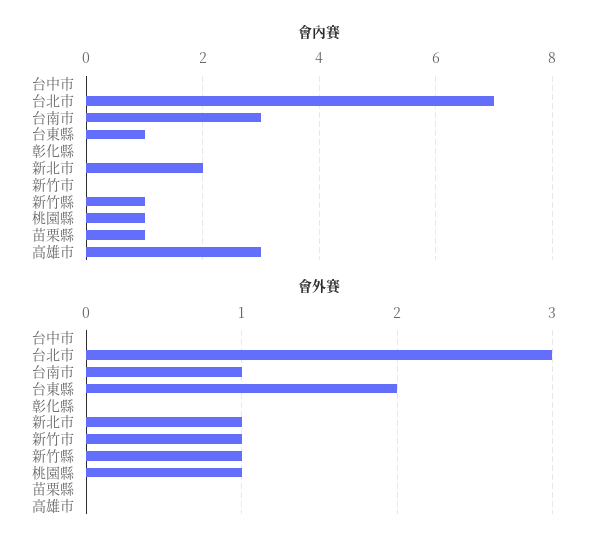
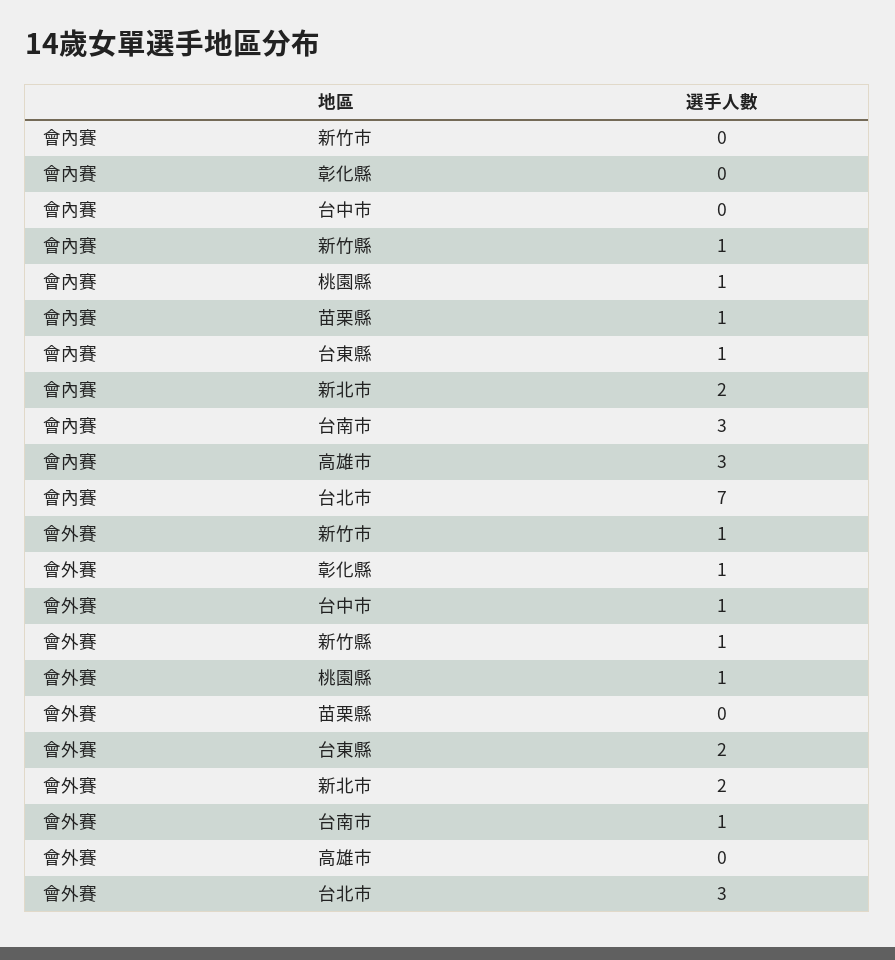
  {
    "會內賽": {
      "台中市": 0,
      "台北市": 7,
      "台南市": 3,
      "台東縣": 1,
      "彰化縣": 0,
      "新北市": 2,
      "新竹市": 0,
      "新竹縣": 1,
      "桃園縣": 1,
      "苗栗縣": 1,
      "高雄市": 3
    },
    "會外賽": {
-     "台中市": 0,
+     "台中市": 1,
      "台北市": 3,
      "台南市": 1,
      "台東縣": 2,
-     "彰化縣": 0,
+     "彰化縣": 1,
-     "新北市": 1,
+     "新北市": 2,
      "新竹市": 1,
      "新竹縣": 1,
      "桃園縣": 1,
      "苗栗縣": 0,
      "高雄市": 0
    }
  }

